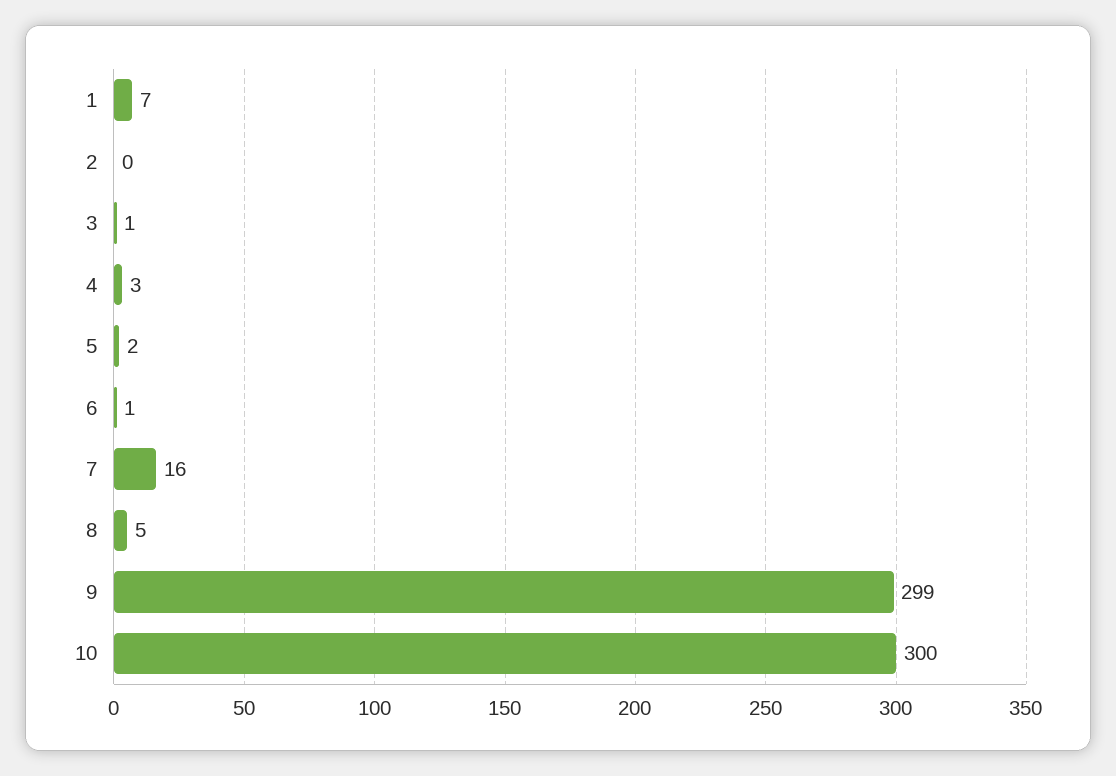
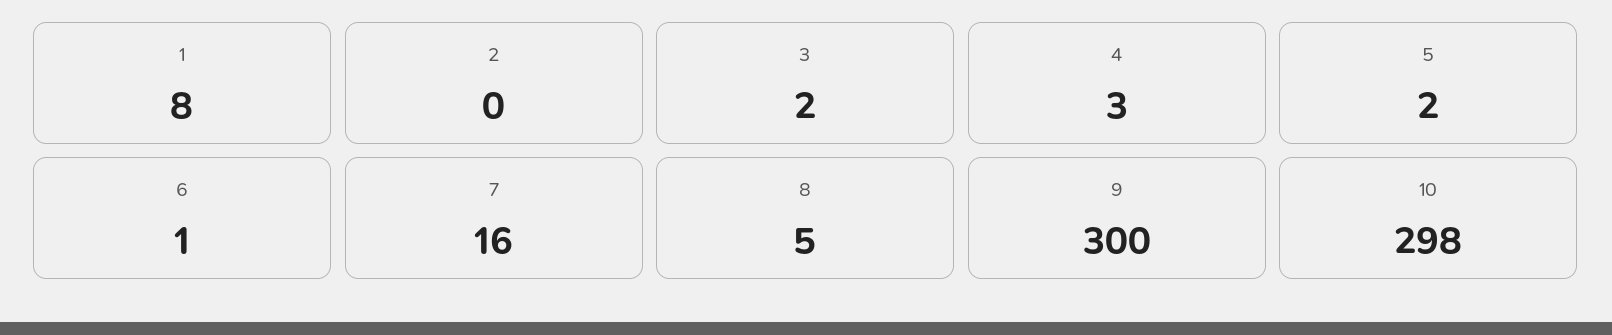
  {
-   "1": 7,
+   "1": 8,
    "2": 0,
-   "3": 1,
+   "3": 2,
    "4": 3,
    "5": 2,
    "6": 1,
    "7": 16,
    "8": 5,
-   "9": 299,
+   "9": 300,
-   "10": 300
+   "10": 298
  }

